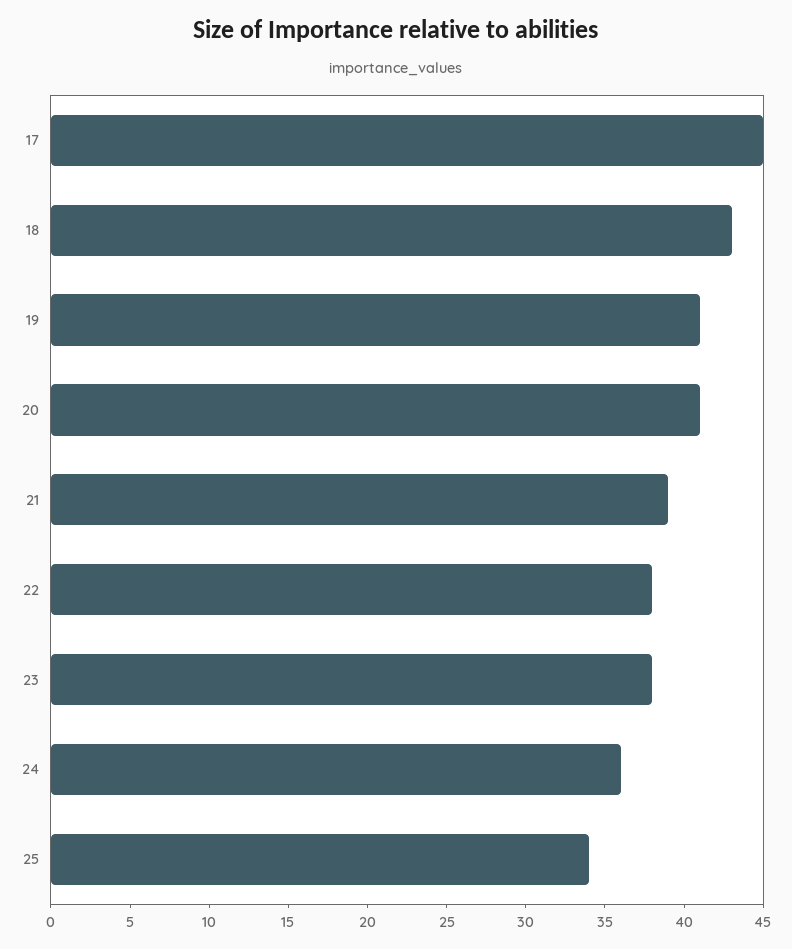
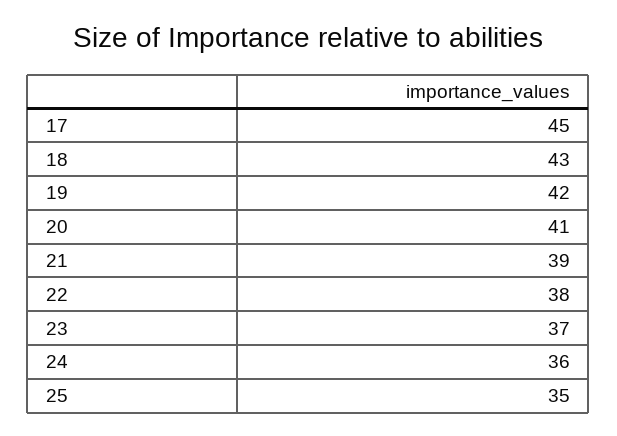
  {
    "17": 45,
    "18": 43,
-   "19": 41,
+   "19": 42,
    "20": 41,
    "21": 39,
    "22": 38,
-   "23": 38,
+   "23": 37,
    "24": 36,
-   "25": 34
+   "25": 35
  }

